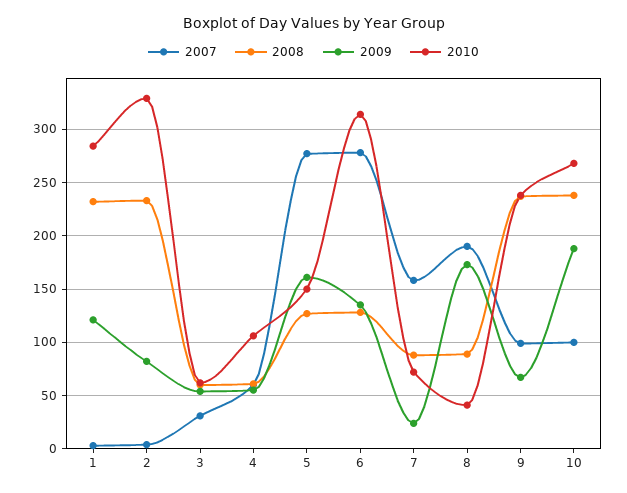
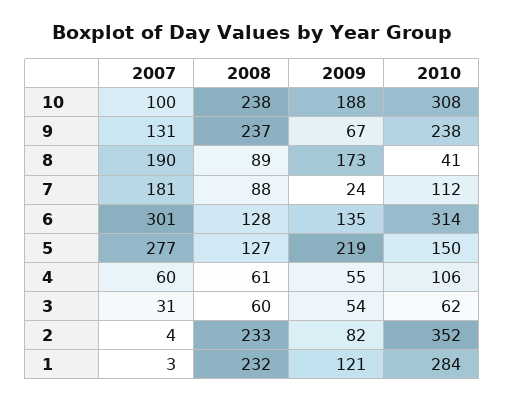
  {
    "2007": {
      "1": 3,
      "2": 4,
      "3": 31,
      "4": 60,
      "5": 277,
-     "6": 280,
+     "6": 301,
-     "7": 160,
+     "7": 181,
      "8": 190,
-     "9": 100,
+     "9": 131,
      "10": 100
    },
    "2008": {
      "1": 232,
      "2": 233,
      "3": 60,
      "4": 61,
      "5": 127,
      "6": 128,
      "7": 88,
      "8": 89,
      "9": 237,
      "10": 238
    },
    "2009": {
      "1": 121,
      "2": 82,
      "3": 54,
      "4": 55,
-     "5": 160,
+     "5": 219,
      "6": 135,
      "7": 24,
      "8": 173,
      "9": 67,
      "10": 188
    },
    "2010": {
      "1": 284,
-     "2": 330,
+     "2": 352,
      "3": 62,
      "4": 106,
      "5": 150,
      "6": 314,
-     "7": 70,
+     "7": 112,
      "8": 41,
      "9": 238,
-     "10": 270
+     "10": 308
    }
  }

